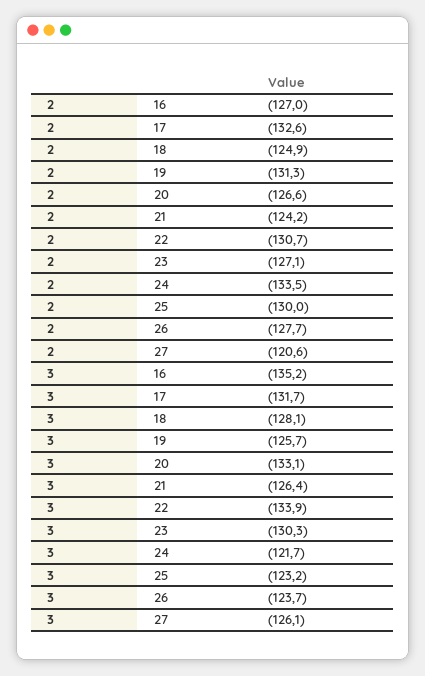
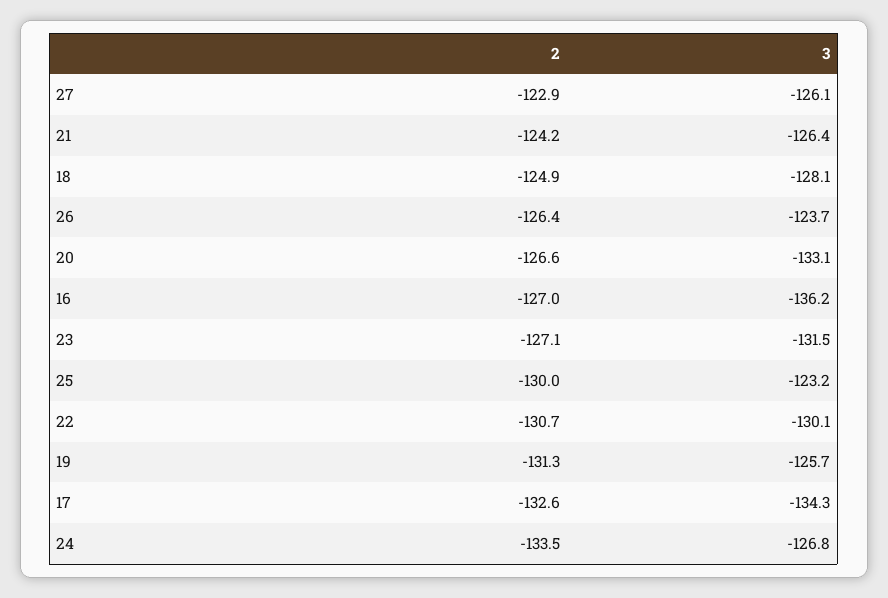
  {
    "2": {
      "16": -127,
      "17": -132.6,
      "18": -124.9,
      "19": -131.3,
      "20": -126.6,
      "21": -124.2,
      "22": -130.7,
      "23": -127.1,
      "24": -133.5,
      "25": -130,
-     "26": -127.7,
+     "26": -126.4,
-     "27": -120.6
+     "27": -122.9
    },
    "3": {
-     "16": -135.2,
+     "16": -136.2,
-     "17": -131.7,
+     "17": -134.3,
      "18": -128.1,
      "19": -125.7,
      "20": -133.1,
      "21": -126.4,
-     "22": -133.9,
+     "22": -130.1,
-     "23": -130.3,
+     "23": -131.5,
-     "24": -121.7,
+     "24": -126.8,
      "25": -123.2,
      "26": -123.7,
      "27": -126.1
    }
  }

